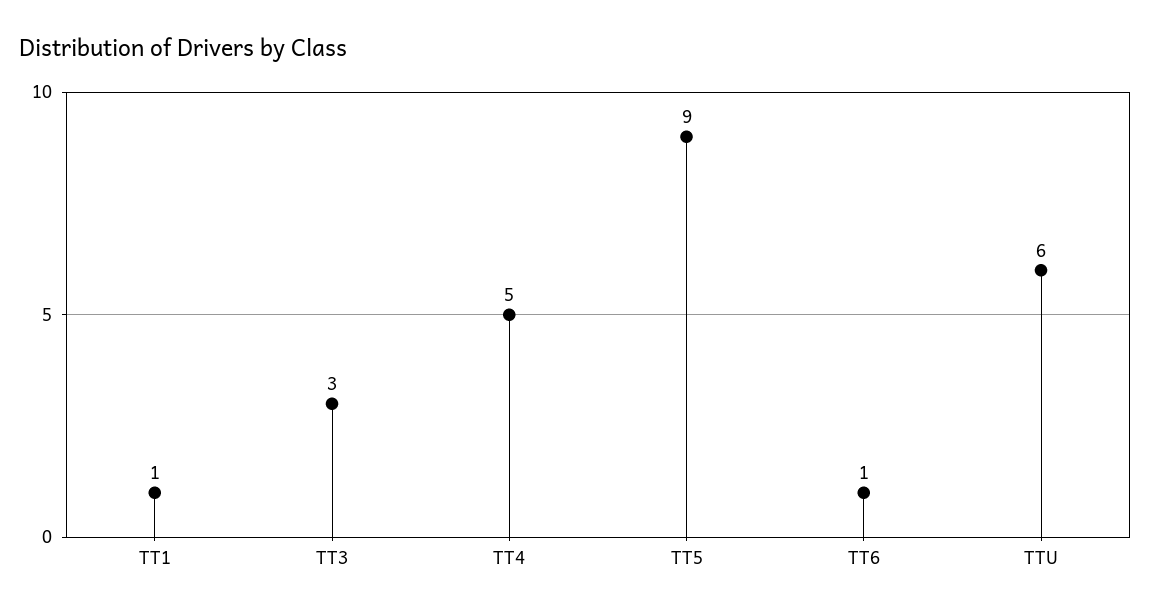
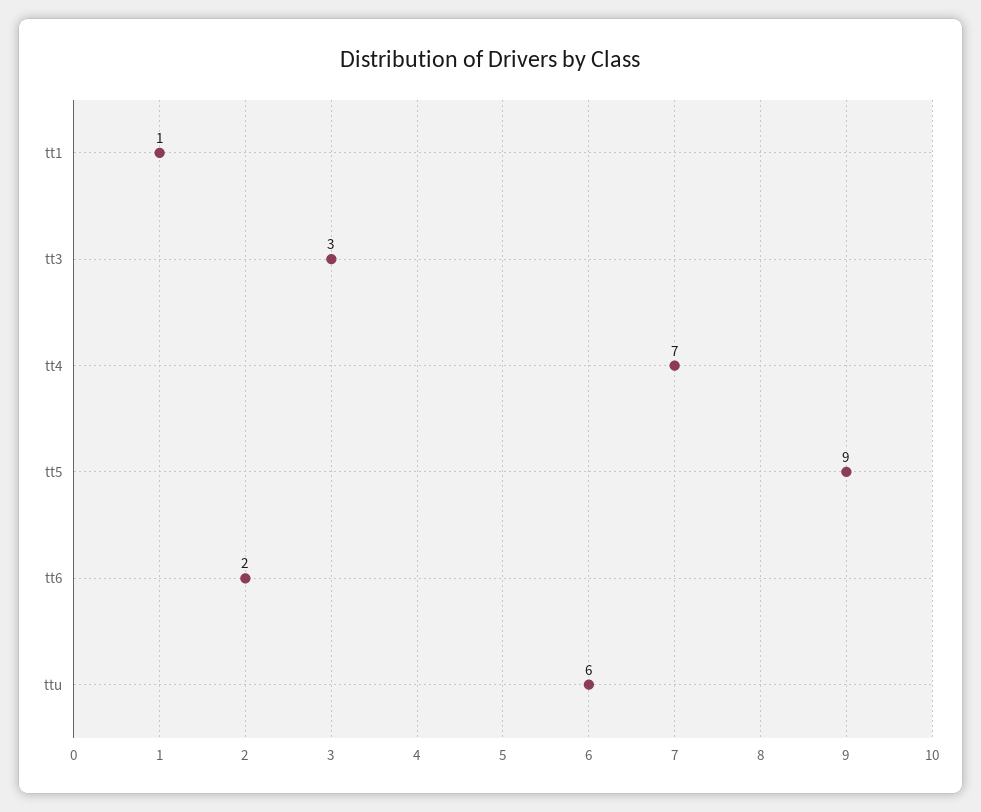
  {
    "TT1": 1,
    "TT3": 3,
-   "TT4": 5,
+   "TT4": 7,
    "TT5": 9,
-   "TT6": 1,
+   "TT6": 2,
    "TTU": 6
  }

